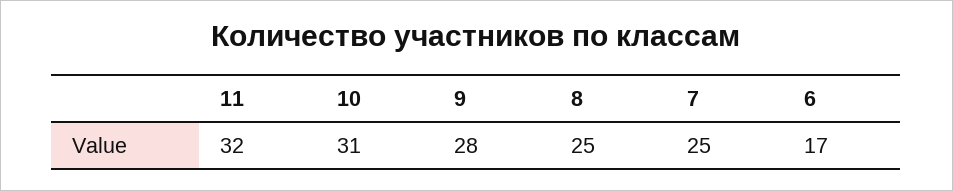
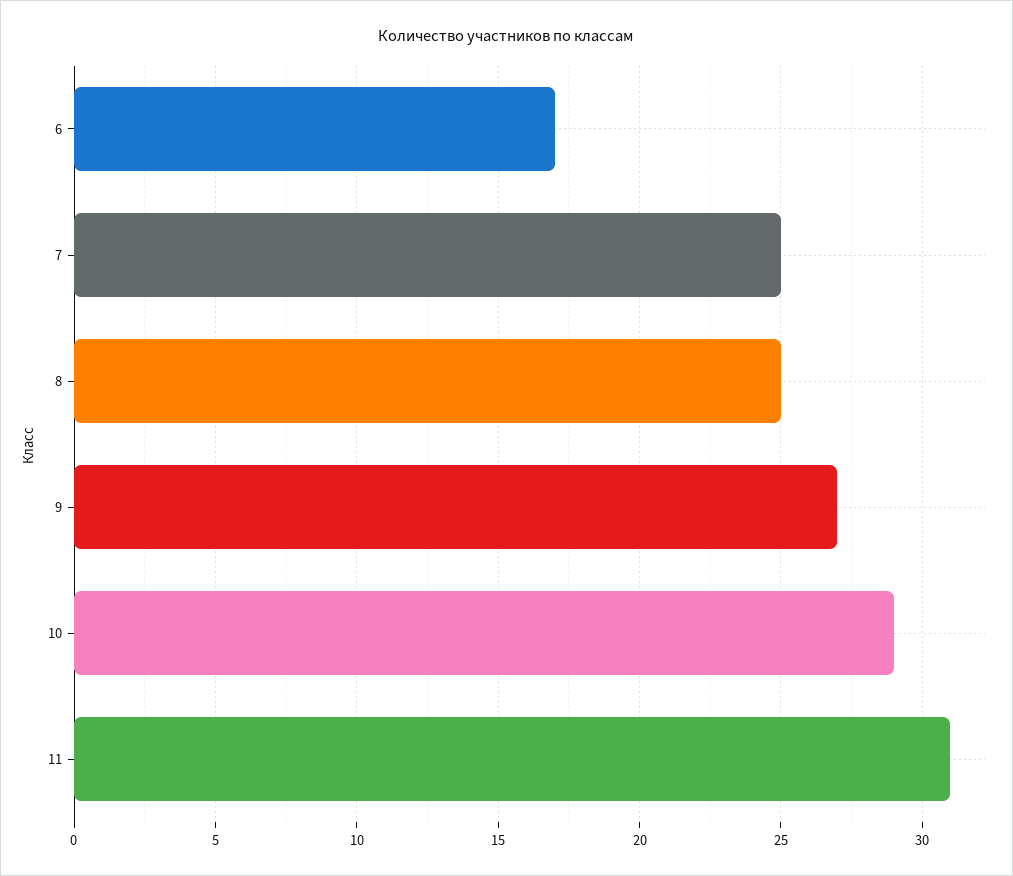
  {
-   "11": 32,
+   "11": 31,
-   "10": 31,
+   "10": 29,
-   "9": 28,
+   "9": 27,
    "8": 25,
    "7": 25,
    "6": 17
  }

